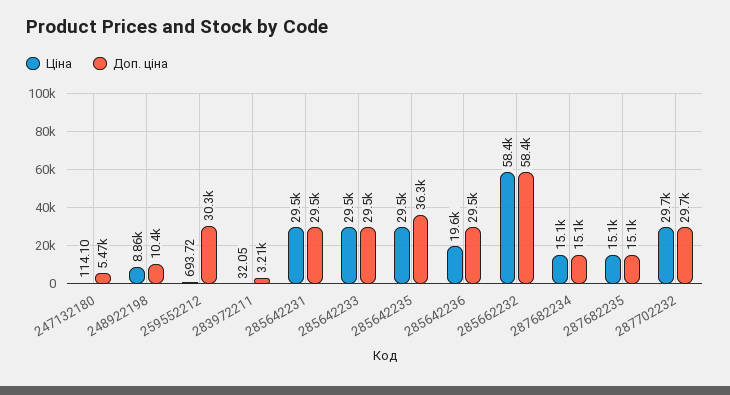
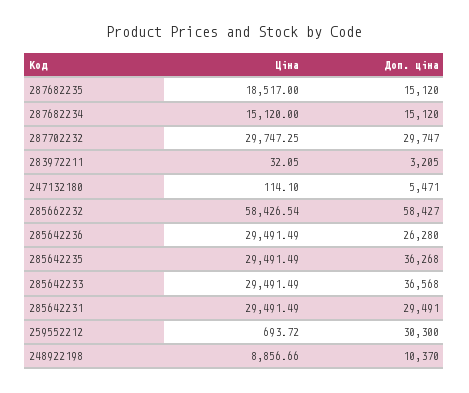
  {
    "Ціна": {
      "247132180": 114.1,
      "248922198": 8856.66,
      "259552212": 693.72,
      "283972211": 32.05,
      "285642231": 29491.49,
      "285642233": 29491.49,
      "285642235": 29491.49,
-     "285642236": 19600,
+     "285642236": 29491.49,
      "285662232": 58426.54,
      "287682234": 15120,
-     "287682235": 15100,
+     "287682235": 18517,
      "287702232": 29747.25
    },
    "Доп. ціна": {
      "247132180": 5471,
      "248922198": 10370,
      "259552212": 30300,
      "283972211": 3205,
      "285642231": 29491,
-     "285642233": 29500,
+     "285642233": 36568,
      "285642235": 36268,
-     "285642236": 29500,
+     "285642236": 26280,
      "285662232": 58427,
      "287682234": 15120,
      "287682235": 15120,
      "287702232": 29747
    }
  }

